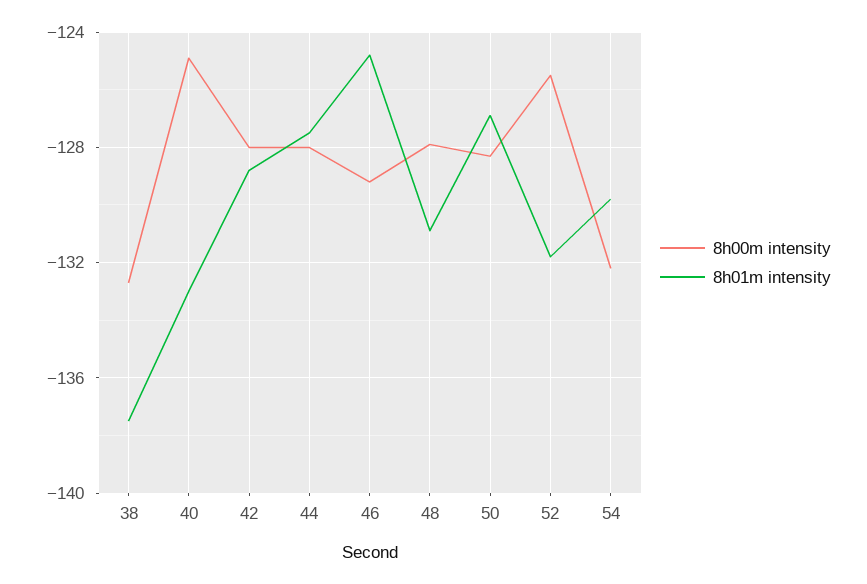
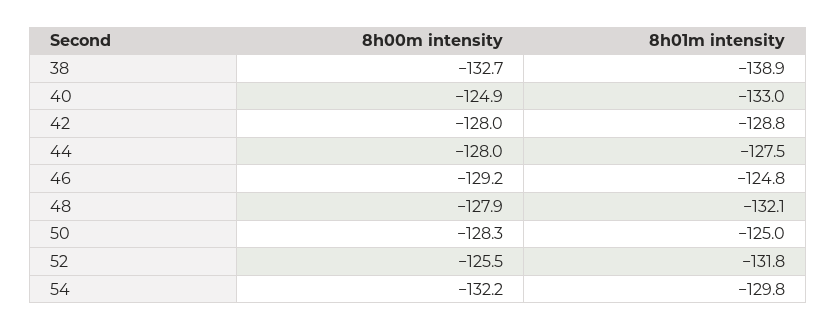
  {
    "8h00m intensity": {
      "38": -132.7,
      "40": -124.9,
      "42": -128,
      "44": -128,
      "46": -129.2,
      "48": -127.9,
      "50": -128.3,
      "52": -125.5,
      "54": -132.2
    },
    "8h01m intensity": {
-     "38": -137.5,
+     "38": -138.9,
      "40": -133,
      "42": -128.8,
      "44": -127.5,
      "46": -124.8,
-     "48": -131,
+     "48": -132.1,
-     "50": -127,
+     "50": -125,
      "52": -131.8,
      "54": -129.8
    }
  }

